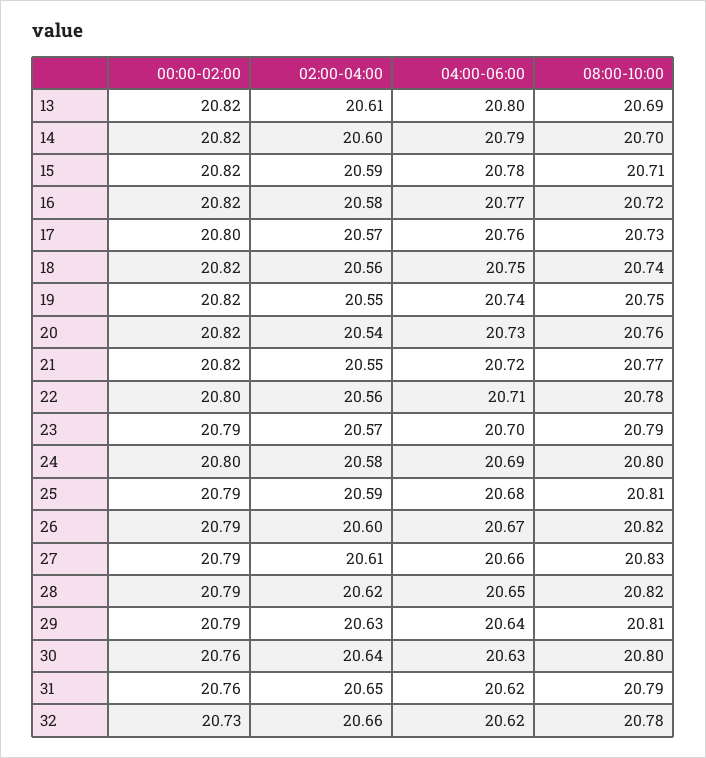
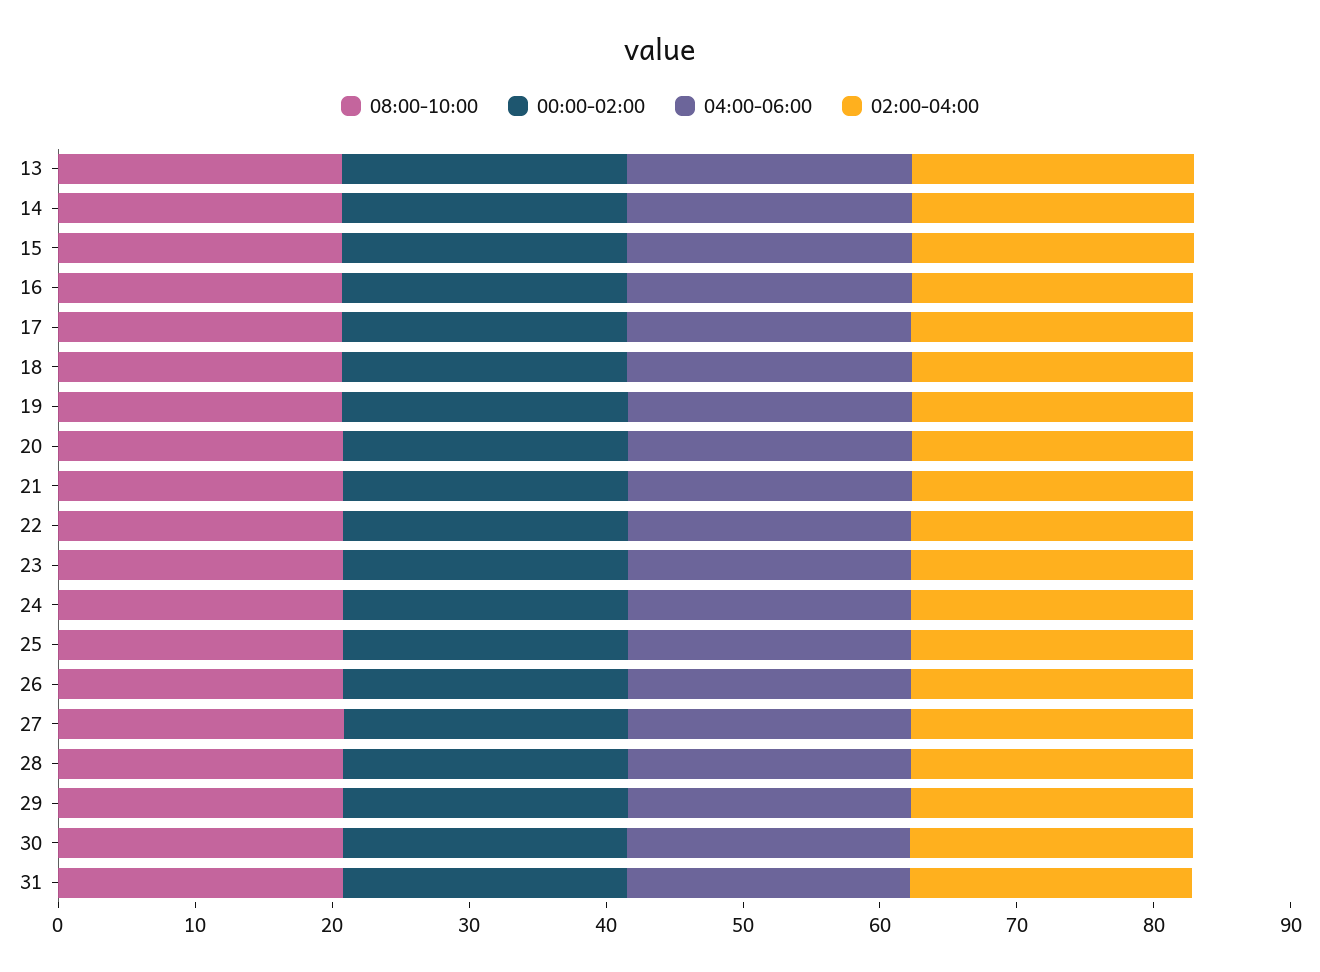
  {
    "00:00-02:00": {
      "13": 20.82,
      "14": 20.82,
      "15": 20.82,
      "16": 20.82,
      "17": 20.8,
      "18": 20.82,
      "19": 20.82,
      "20": 20.82,
      "21": 20.82,
      "22": 20.8,
      "23": 20.79,
      "24": 20.8,
      "25": 20.79,
      "26": 20.79,
      "27": 20.79,
      "28": 20.79,
      "29": 20.79,
      "30": 20.76,
-     "31": 20.76,
+     "31": 20.76
-     "32": 20.73
    },
    "02:00-04:00": {
      "13": 20.61,
      "14": 20.6,
      "15": 20.59,
      "16": 20.58,
      "17": 20.57,
      "18": 20.56,
      "19": 20.55,
      "20": 20.54,
      "21": 20.55,
      "22": 20.56,
      "23": 20.57,
      "24": 20.58,
      "25": 20.59,
      "26": 20.6,
      "27": 20.61,
      "28": 20.62,
      "29": 20.63,
      "30": 20.64,
-     "31": 20.65,
+     "31": 20.65
-     "32": 20.66
    },
    "04:00-06:00": {
      "13": 20.8,
      "14": 20.79,
      "15": 20.78,
      "16": 20.77,
      "17": 20.76,
      "18": 20.75,
      "19": 20.74,
      "20": 20.73,
      "21": 20.72,
      "22": 20.71,
      "23": 20.7,
      "24": 20.69,
      "25": 20.68,
      "26": 20.67,
      "27": 20.66,
      "28": 20.65,
      "29": 20.64,
      "30": 20.63,
-     "31": 20.62,
+     "31": 20.62
-     "32": 20.62
    },
    "08:00-10:00": {
      "13": 20.69,
      "14": 20.7,
      "15": 20.71,
      "16": 20.72,
      "17": 20.73,
      "18": 20.74,
      "19": 20.75,
      "20": 20.76,
      "21": 20.77,
      "22": 20.78,
      "23": 20.79,
      "24": 20.8,
      "25": 20.81,
      "26": 20.82,
      "27": 20.83,
      "28": 20.82,
      "29": 20.81,
      "30": 20.8,
-     "31": 20.79,
+     "31": 20.79
-     "32": 20.78
    }
  }

